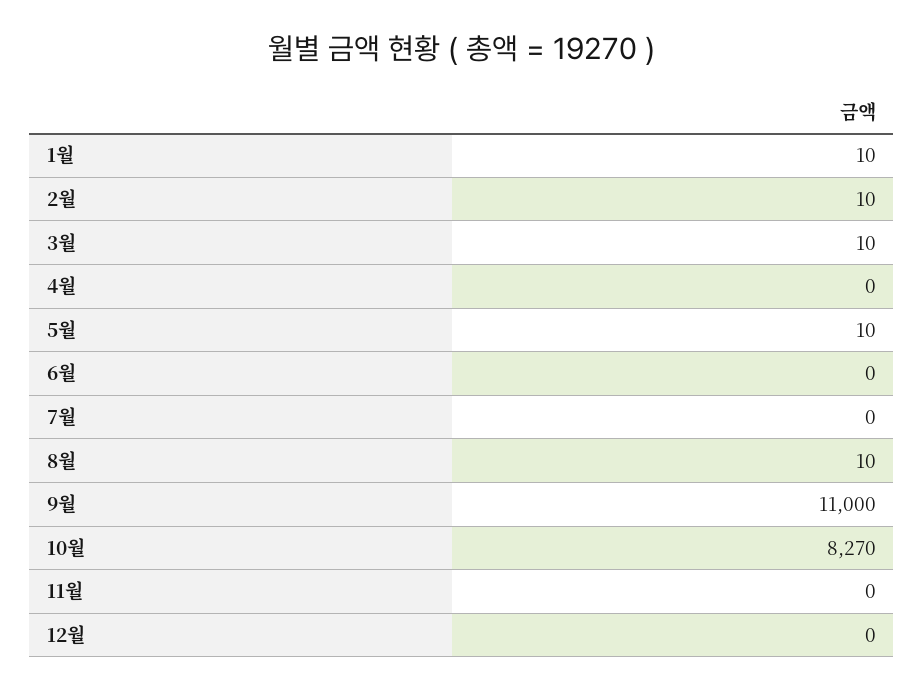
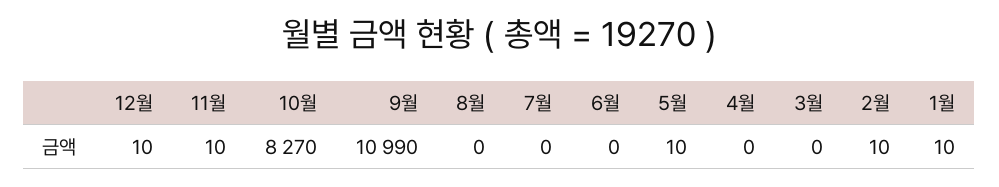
  {
    "1월": 10,
    "2월": 10,
-   "3월": 10,
+   "3월": 0,
    "4월": 0,
    "5월": 10,
    "6월": 0,
    "7월": 0,
-   "8월": 10,
+   "8월": 0,
-   "9월": 11000,
+   "9월": 10990,
    "10월": 8270,
-   "11월": 0,
+   "11월": 10,
-   "12월": 0
+   "12월": 10
  }

